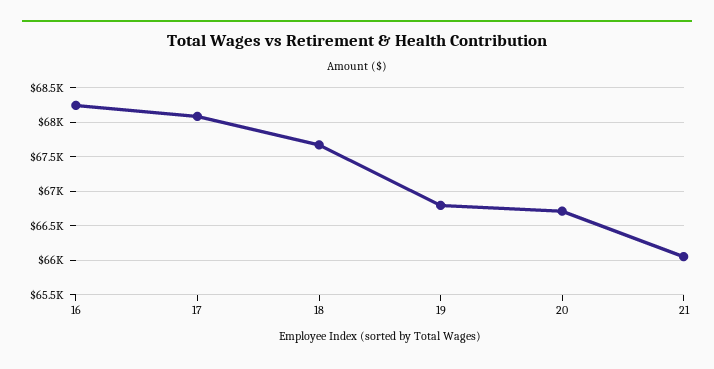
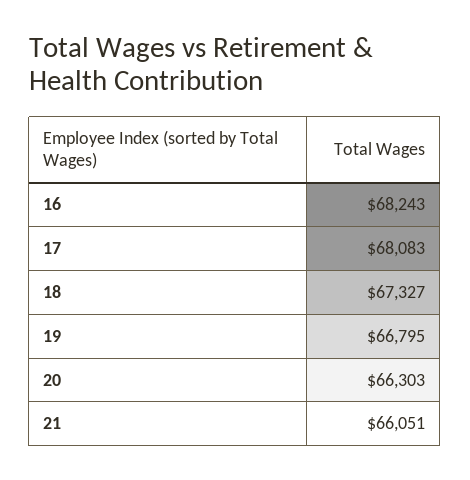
  {
    "16": 68243,
    "17": 68083,
-   "18": 67700,
+   "18": 67327,
    "19": 66795,
-   "20": 66700,
+   "20": 66303,
    "21": 66051
  }

